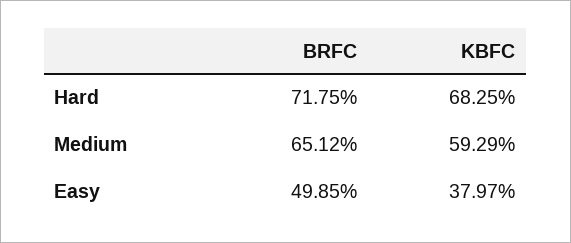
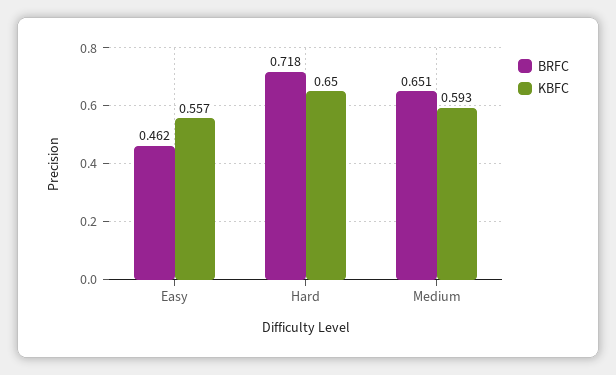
  {
    "BRFC": {
      "Hard": 0.7175,
      "Medium": 0.6512,
-     "Easy": 0.4985
+     "Easy": 0.462
    },
    "KBFC": {
-     "Hard": 0.6825,
+     "Hard": 0.65,
      "Medium": 0.5929,
-     "Easy": 0.3797
+     "Easy": 0.557
    }
  }

